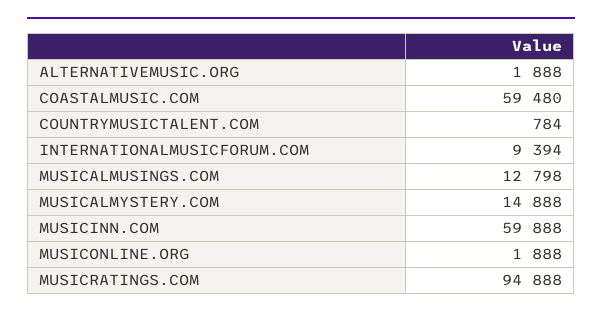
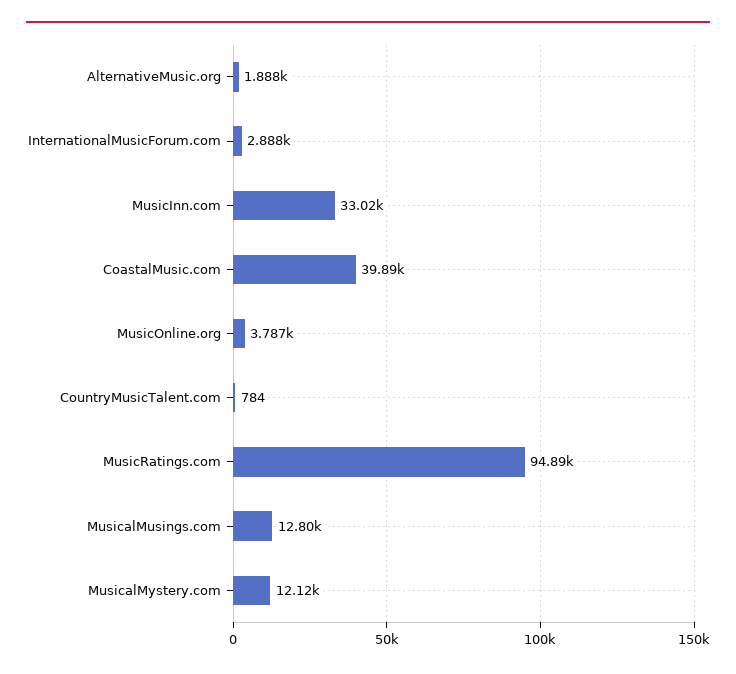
  {
    "ALTERNATIVEMUSIC.ORG": 1888,
-   "COASTALMUSIC.COM": 59480,
+   "COASTALMUSIC.COM": 39890,
    "COUNTRYMUSICTALENT.COM": 784,
-   "INTERNATIONALMUSICFORUM.COM": 9394,
+   "INTERNATIONALMUSICFORUM.COM": 2888,
    "MUSICALMUSINGS.COM": 12798,
-   "MUSICALMYSTERY.COM": 14888,
+   "MUSICALMYSTERY.COM": 12120,
-   "MUSICINN.COM": 59888,
+   "MUSICINN.COM": 33020,
-   "MUSICONLINE.ORG": 1888,
+   "MUSICONLINE.ORG": 3787,
    "MUSICRATINGS.COM": 94888
  }

